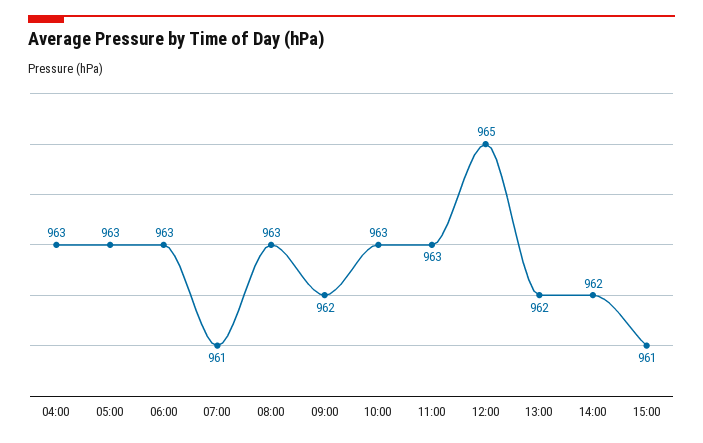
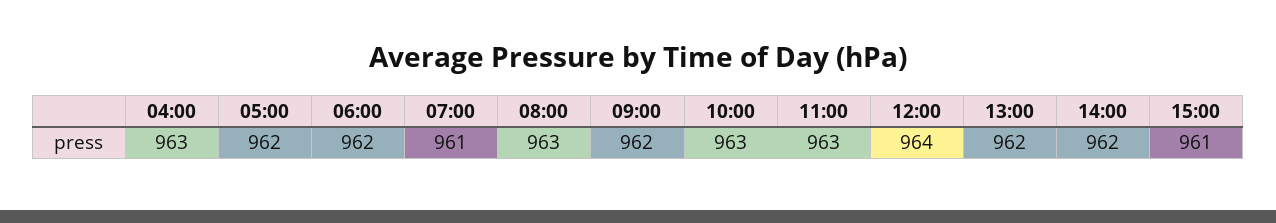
  {
    "04:00": 963,
-   "05:00": 963,
+   "05:00": 962,
-   "06:00": 963,
+   "06:00": 962,
    "07:00": 961,
    "08:00": 963,
    "09:00": 962,
    "10:00": 963,
    "11:00": 963,
-   "12:00": 965,
+   "12:00": 964,
    "13:00": 962,
    "14:00": 962,
    "15:00": 961
  }

